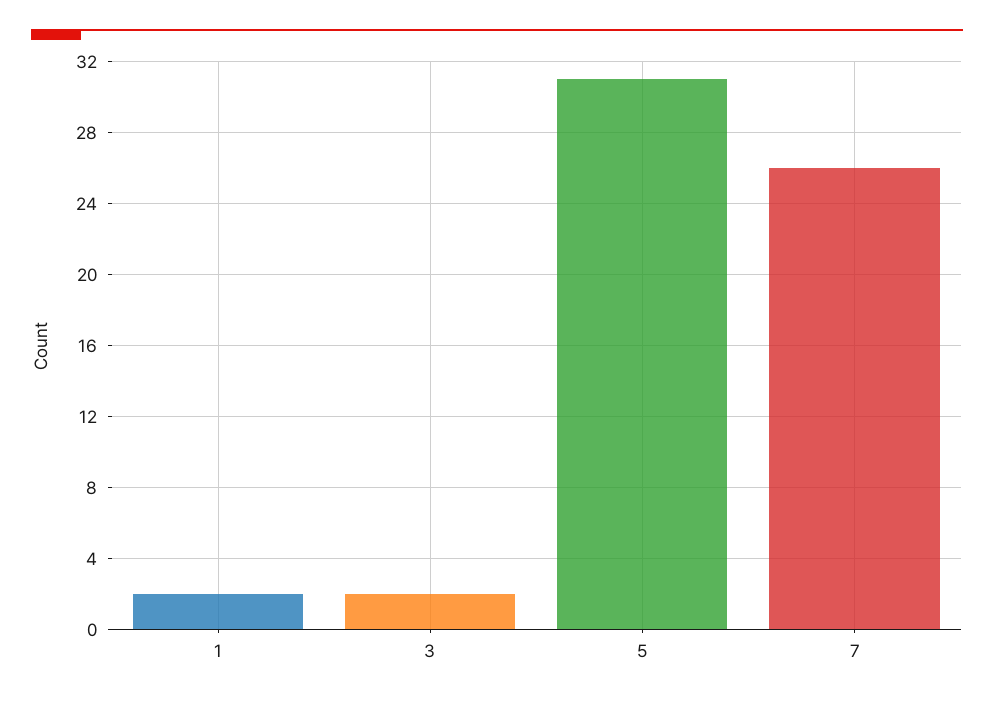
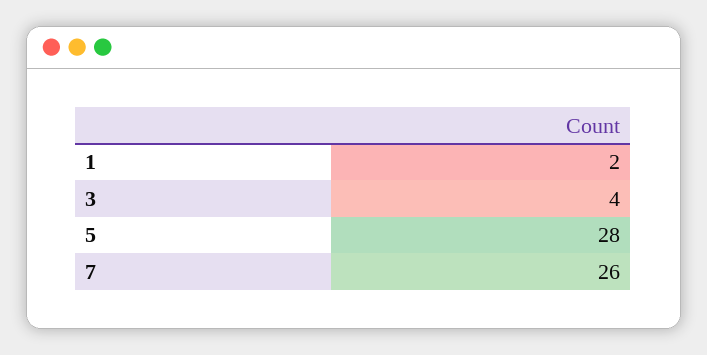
  {
    "1": 2,
-   "3": 2,
+   "3": 4,
-   "5": 31,
+   "5": 28,
    "7": 26
  }

